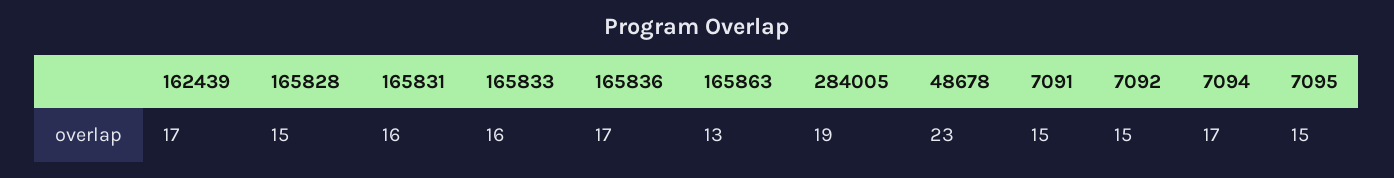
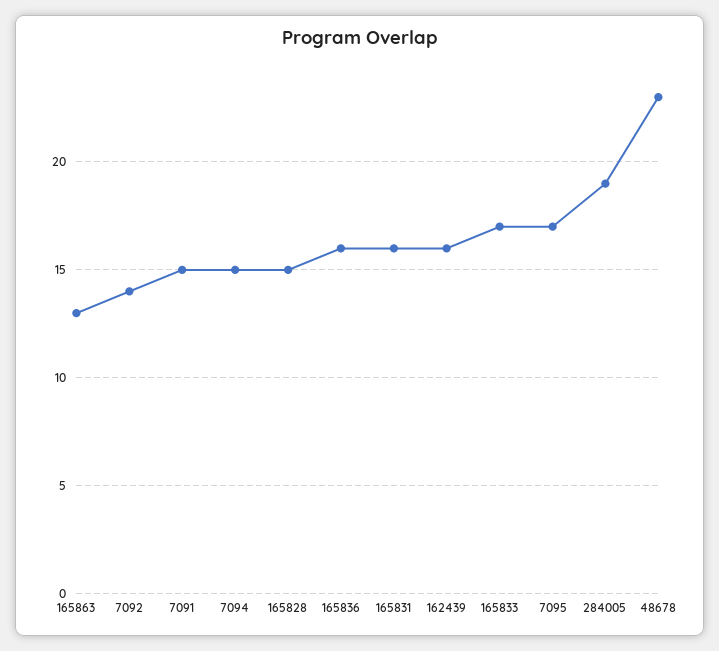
  {
-   "162439": 17,
+   "162439": 16,
    "165828": 15,
    "165831": 16,
-   "165833": 16,
+   "165833": 17,
-   "165836": 17,
+   "165836": 16,
    "165863": 13,
    "284005": 19,
    "48678": 23,
    "7091": 15,
-   "7092": 15,
+   "7092": 14,
-   "7094": 17,
+   "7094": 15,
-   "7095": 15
+   "7095": 17
  }

